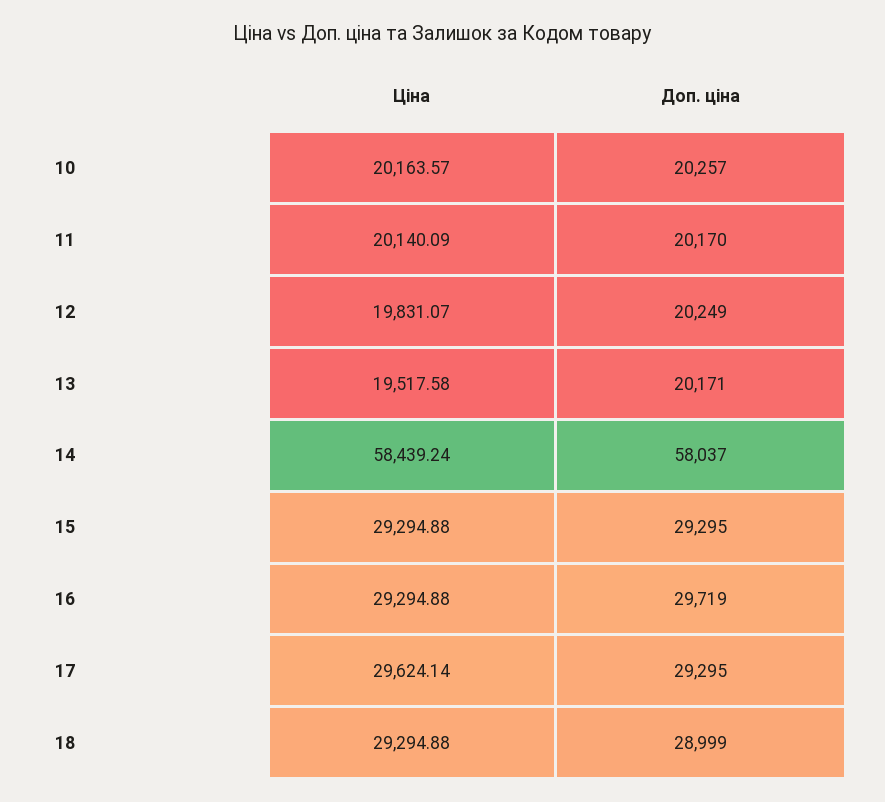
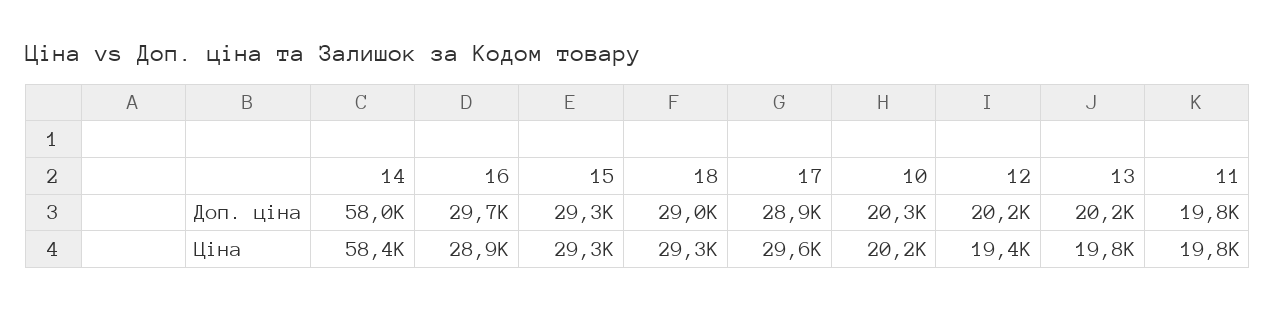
  {
    "Ціна": {
      "10": 20163.57,
-     "11": 20140.09,
+     "11": 19800,
-     "12": 19831.07,
+     "12": 19400,
-     "13": 19517.58,
+     "13": 19800,
      "14": 58439.24,
      "15": 29294.88,
-     "16": 29294.88,
+     "16": 28900,
      "17": 29624.14,
      "18": 29294.88
    },
    "Доп. ціна": {
      "10": 20257,
-     "11": 20170,
+     "11": 19800,
      "12": 20249,
      "13": 20171,
      "14": 58037,
      "15": 29295,
      "16": 29719,
-     "17": 29295,
+     "17": 28900,
      "18": 28999
    }
  }

